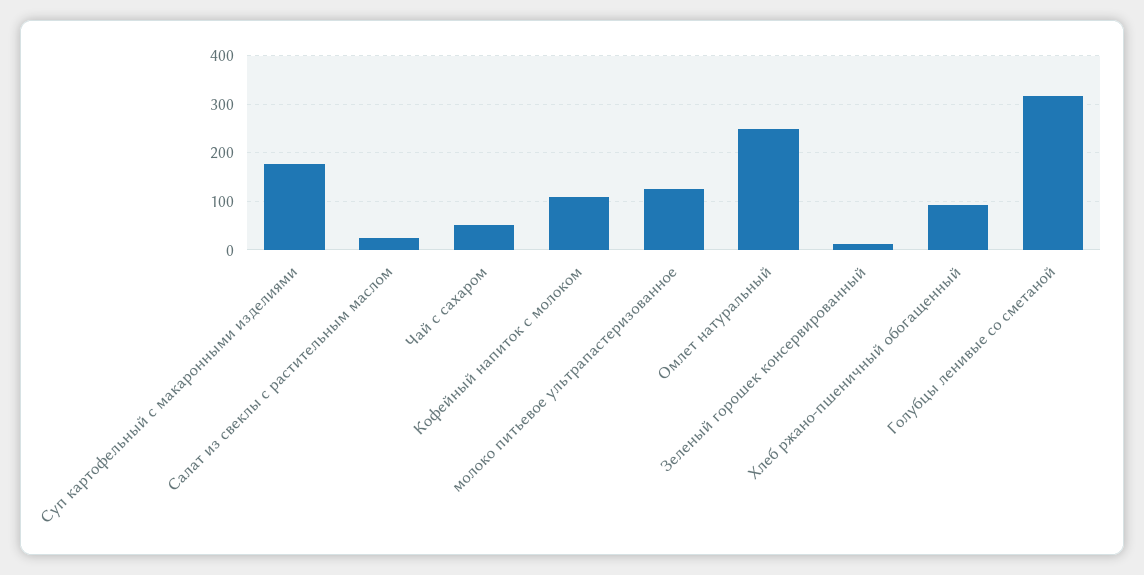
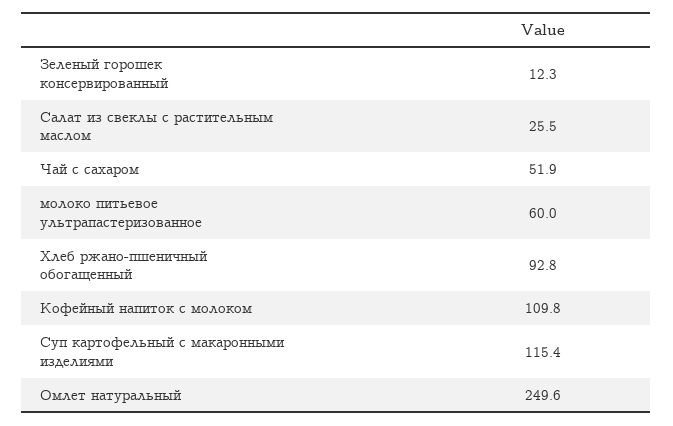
  {
-   "Суп картофельный с макаронными изделиями": 180,
+   "Суп картофельный с макаронными изделиями": 115.4,
    "Салат из свеклы с растительным маслом": 25.5,
    "Чай с сахаром": 51.9,
    "Кофейный напиток с молоком": 109.8,
-   "молоко питьевое ультрапастеризованное": 120,
+   "молоко питьевое ультрапастеризованное": 60,
    "Омлет натуральный": 249.6,
    "Зеленый горошек консервированный": 12.3,
-   "Хлеб ржано-пшеничный обогащенный": 92.8,
+   "Хлеб ржано-пшеничный обогащенный": 92.8
-   "Голубцы ленивые со сметаной": 320
  }

